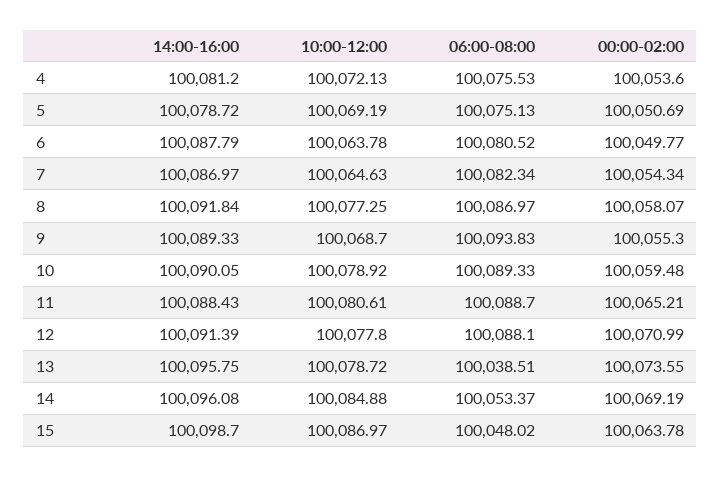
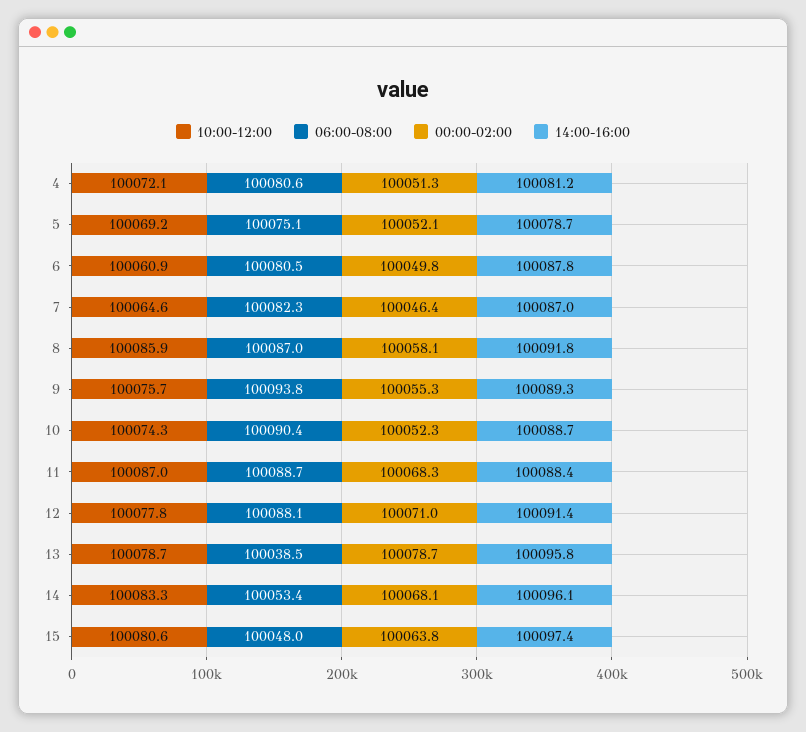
  {
    "14:00-16:00": {
      "4": 100081.2,
      "5": 100078.72,
      "6": 100087.79,
      "7": 100086.97,
      "8": 100091.84,
      "9": 100089.33,
-     "10": 100090.05,
+     "10": 100088.7,
      "11": 100088.43,
      "12": 100091.39,
      "13": 100095.75,
      "14": 100096.08,
-     "15": 100098.7
+     "15": 100097.4
    },
    "10:00-12:00": {
      "4": 100072.13,
      "5": 100069.19,
-     "6": 100063.78,
+     "6": 100060.9,
      "7": 100064.63,
-     "8": 100077.25,
+     "8": 100085.9,
-     "9": 100068.7,
+     "9": 100075.7,
-     "10": 100078.92,
+     "10": 100074.3,
-     "11": 100080.61,
+     "11": 100087,
      "12": 100077.8,
      "13": 100078.72,
-     "14": 100084.88,
+     "14": 100083.3,
-     "15": 100086.97
+     "15": 100080.6
    },
    "06:00-08:00": {
-     "4": 100075.53,
+     "4": 100080.6,
      "5": 100075.13,
      "6": 100080.52,
      "7": 100082.34,
      "8": 100086.97,
      "9": 100093.83,
-     "10": 100089.33,
+     "10": 100090.4,
      "11": 100088.7,
      "12": 100088.1,
      "13": 100038.51,
      "14": 100053.37,
      "15": 100048.02
    },
    "00:00-02:00": {
-     "4": 100053.6,
+     "4": 100051.3,
-     "5": 100050.69,
+     "5": 100052.1,
      "6": 100049.77,
-     "7": 100054.34,
+     "7": 100046.4,
      "8": 100058.07,
      "9": 100055.3,
-     "10": 100059.48,
+     "10": 100052.3,
-     "11": 100065.21,
+     "11": 100068.3,
      "12": 100070.99,
-     "13": 100073.55,
+     "13": 100078.7,
-     "14": 100069.19,
+     "14": 100068.1,
      "15": 100063.78
    }
  }

